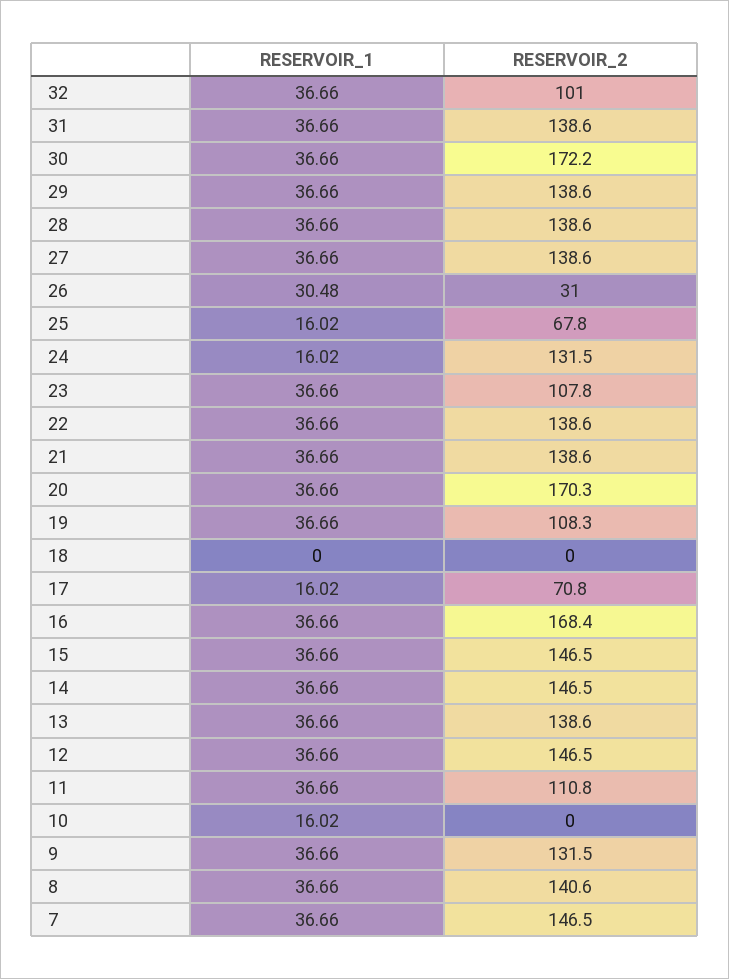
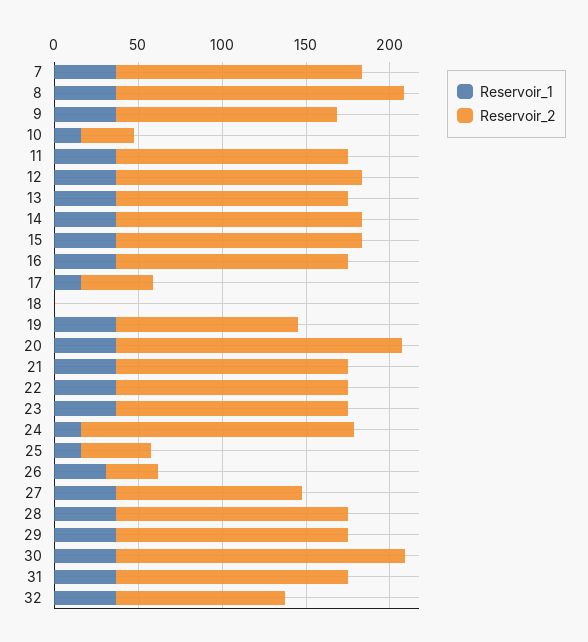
  {
    "RESERVOIR_1": {
      "32": 36.66,
      "31": 36.66,
      "30": 36.66,
      "29": 36.66,
      "28": 36.66,
      "27": 36.66,
      "26": 30.48,
      "25": 16.02,
      "24": 16.02,
      "23": 36.66,
      "22": 36.66,
      "21": 36.66,
      "20": 36.66,
      "19": 36.66,
      "18": 0,
      "17": 16.02,
      "16": 36.66,
      "15": 36.66,
      "14": 36.66,
      "13": 36.66,
      "12": 36.66,
      "11": 36.66,
      "10": 16.02,
      "9": 36.66,
      "8": 36.66,
      "7": 36.66
    },
    "RESERVOIR_2": {
      "32": 101,
      "31": 138.6,
      "30": 172.2,
      "29": 138.6,
      "28": 138.6,
-     "27": 138.6,
+     "27": 110,
      "26": 31,
-     "25": 67.8,
+     "25": 40,
-     "24": 131.5,
+     "24": 160,
-     "23": 107.8,
+     "23": 140,
      "22": 138.6,
      "21": 138.6,
      "20": 170.3,
      "19": 108.3,
      "18": 0,
-     "17": 70.8,
+     "17": 40,
-     "16": 168.4,
+     "16": 140,
      "15": 146.5,
      "14": 146.5,
      "13": 138.6,
      "12": 146.5,
-     "11": 110.8,
+     "11": 140,
-     "10": 0,
+     "10": 30,
      "9": 131.5,
-     "8": 140.6,
+     "8": 170,
      "7": 146.5
    }
  }

